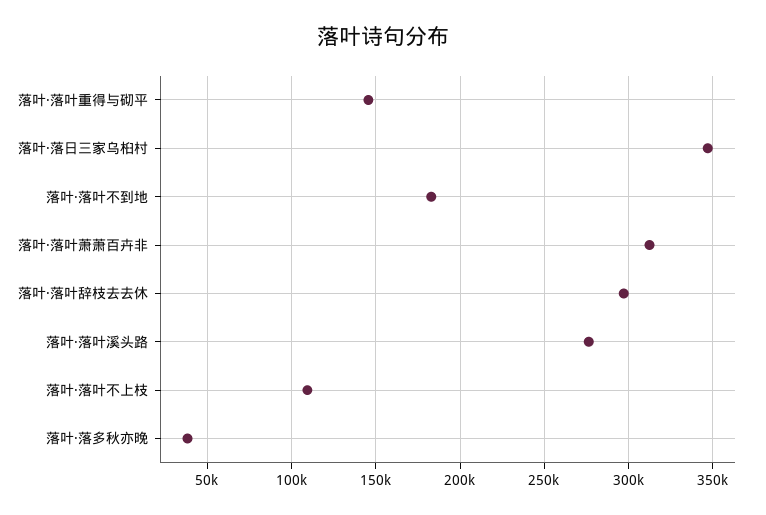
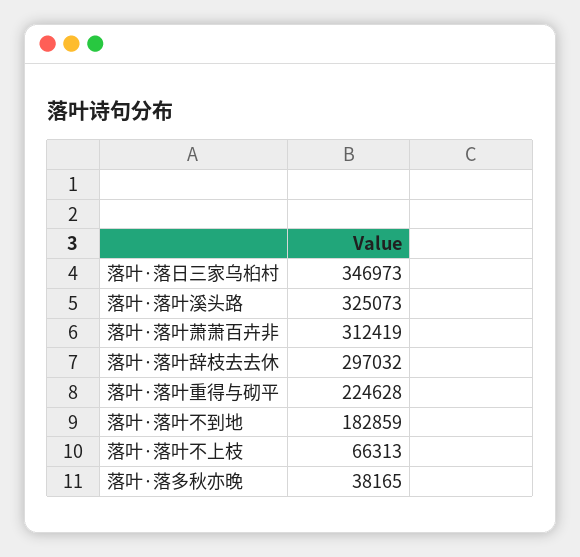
  {
-   "落叶·落叶重得与砌平": 145000,
+   "落叶·落叶重得与砌平": 224628,
    "落叶·落日三家乌桕村": 346973,
    "落叶·落叶不到地": 182859,
    "落叶·落叶萧萧百卉非": 312419,
    "落叶·落叶辞枝去去休": 297032,
-   "落叶·落叶溪头路": 275000,
+   "落叶·落叶溪头路": 325073,
-   "落叶·落叶不上枝": 110000,
+   "落叶·落叶不上枝": 66313,
    "落叶·落多秋亦晚": 38165
  }

